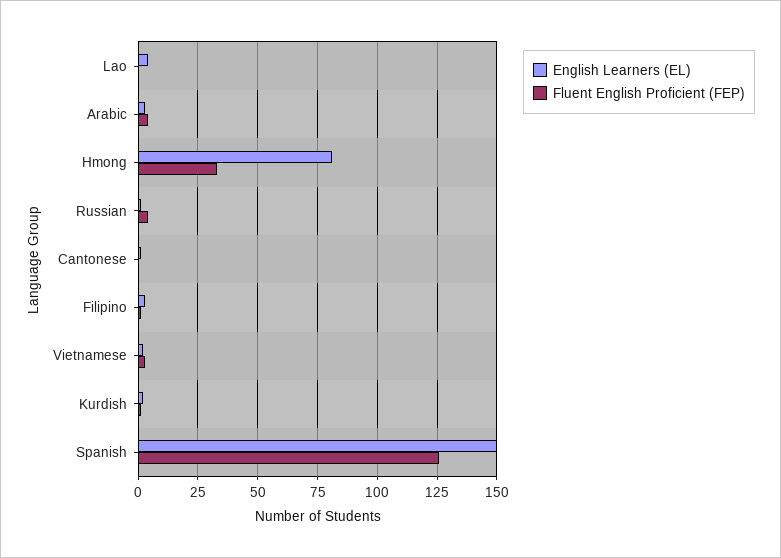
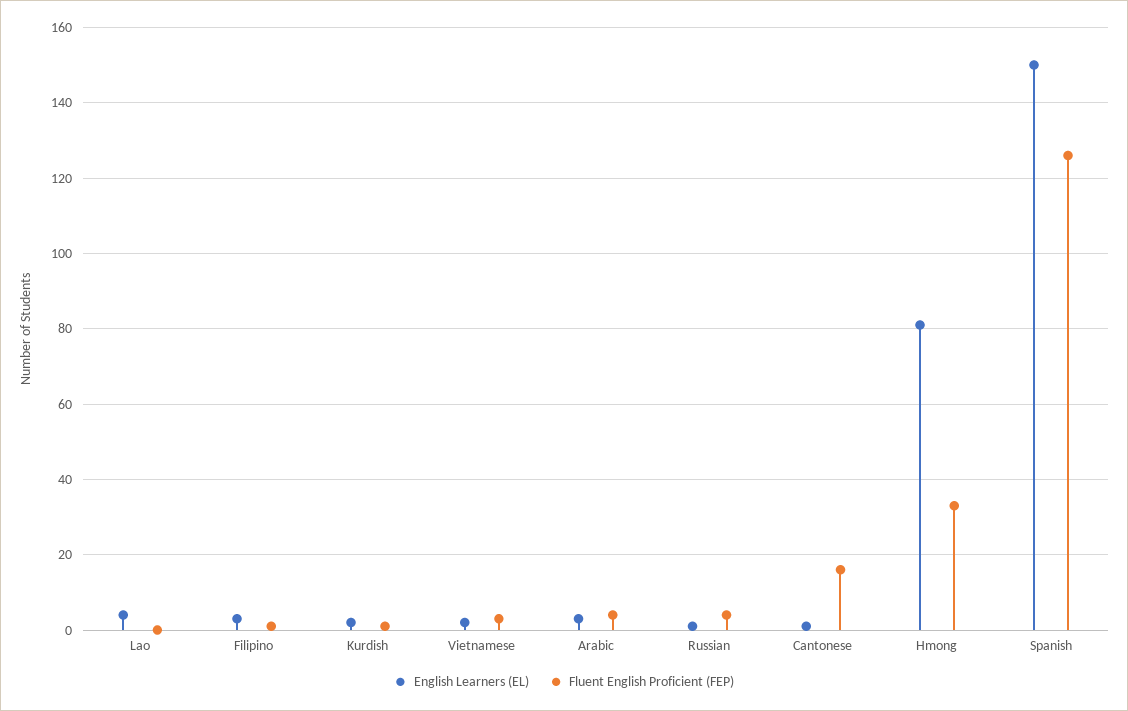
  {
    "English Learners (EL)": {
      "Lao": 5,
      "Arabic": 5,
      "Hmong": 80,
      "Russian": 0,
      "Cantonese": 0,
      "Filipino": 5,
      "Vietnamese": 0,
      "Kurdish": 0,
      "Spanish": 150
    },
    "Fluent English Proficient (FEP)": {
      "Lao": 0,
      "Arabic": 5,
      "Hmong": 35,
      "Russian": 5,
-     "Cantonese": 0,
+     "Cantonese": 15,
      "Filipino": 0,
      "Vietnamese": 5,
      "Kurdish": 0,
      "Spanish": 125
    }
  }

